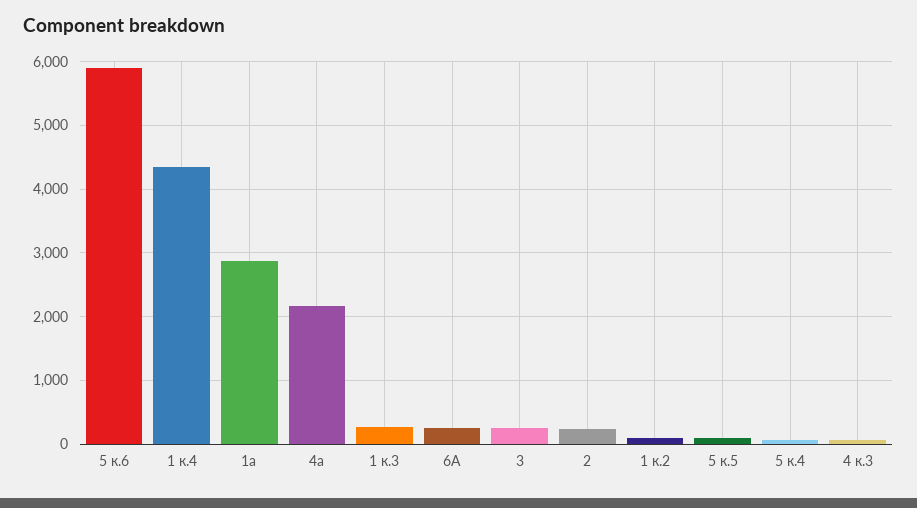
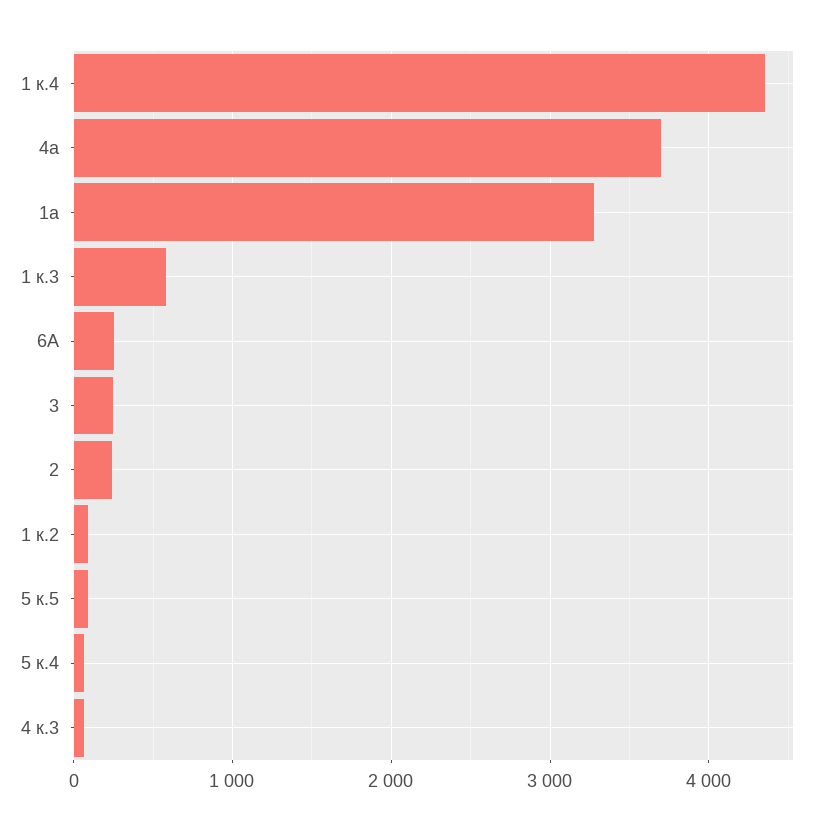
  {
-   "5 к.6": 5900,
    "1 к.4": 4400,
-   "1а": 2900,
+   "1а": 3300,
-   "4а": 2200,
+   "4а": 3700,
-   "1 к.3": 300,
+   "1 к.3": 600,
    "6А": 300,
    "3": 200,
    "2": 200,
    "1 к.2": 100,
    "5 к.5": 100,
    "5 к.4": 100,
    "4 к.3": 100
  }

